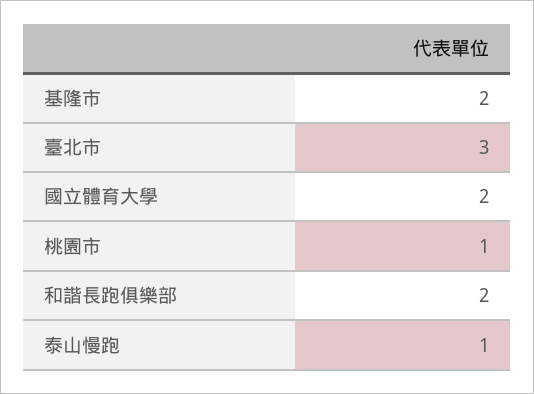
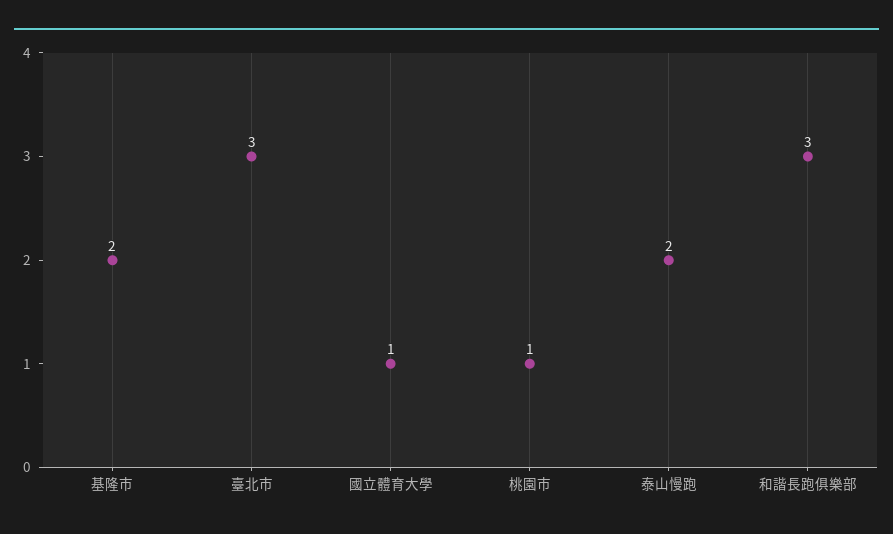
  {
    "基隆市": 2,
    "臺北市": 3,
-   "國立體育大學": 2,
+   "國立體育大學": 1,
    "桃園市": 1,
-   "和諧長跑俱樂部": 2,
+   "和諧長跑俱樂部": 3,
-   "泰山慢跑": 1
+   "泰山慢跑": 2
  }

